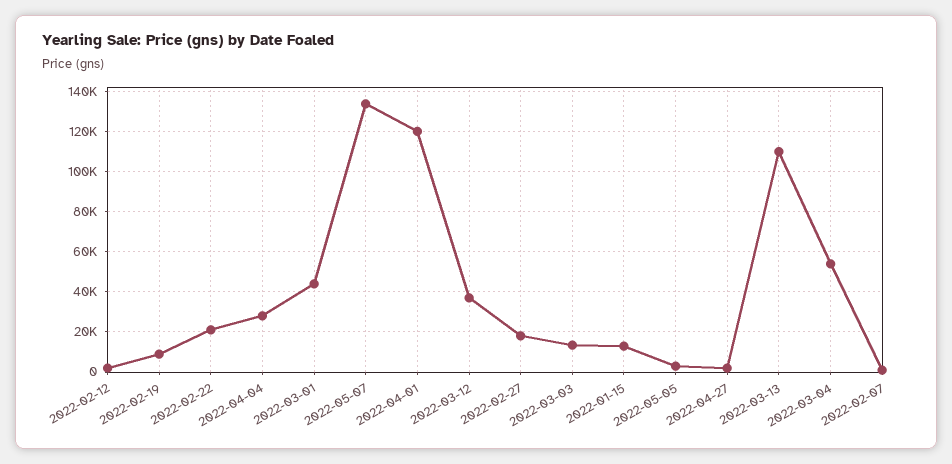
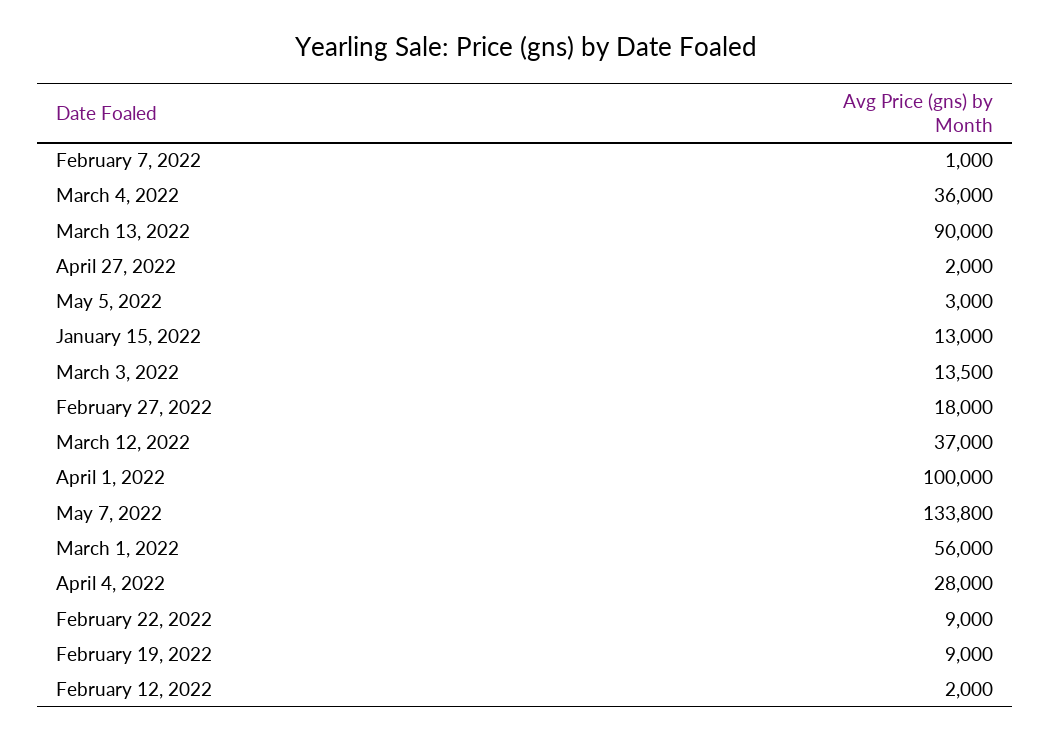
  {
    "2022-02-12": 2000,
    "2022-02-19": 9000,
-   "2022-02-22": 20000,
+   "2022-02-22": 9000,
    "2022-04-04": 28000,
-   "2022-03-01": 45000,
+   "2022-03-01": 56000,
    "2022-05-07": 133800,
-   "2022-04-01": 120000,
+   "2022-04-01": 100000,
    "2022-03-12": 37000,
    "2022-02-27": 18000,
    "2022-03-03": 13500,
    "2022-01-15": 13000,
    "2022-05-05": 3000,
    "2022-04-27": 2000,
-   "2022-03-13": 110000,
+   "2022-03-13": 90000,
-   "2022-03-04": 55000,
+   "2022-03-04": 36000,
    "2022-02-07": 1000
  }

